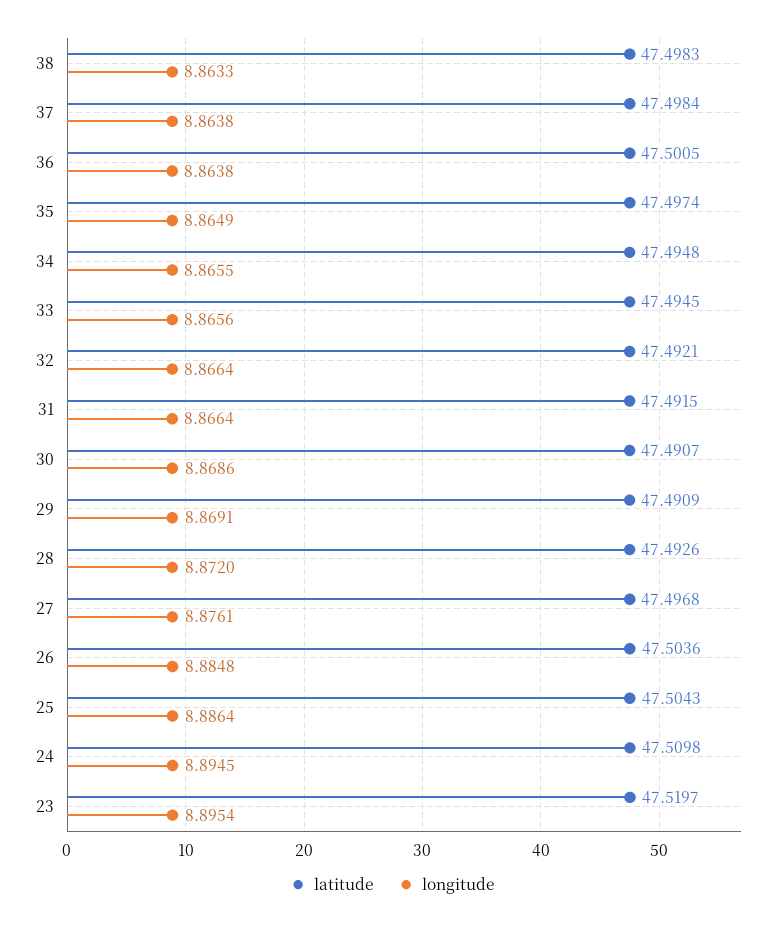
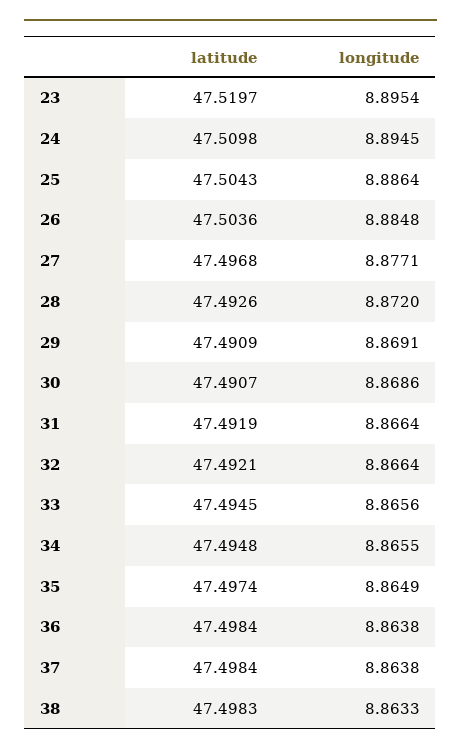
  {
    "latitude": {
      "38": 47.4983,
      "37": 47.4984,
-     "36": 47.5005,
+     "36": 47.4984,
      "35": 47.4974,
      "34": 47.4948,
      "33": 47.4945,
      "32": 47.4921,
-     "31": 47.4915,
+     "31": 47.4919,
      "30": 47.4907,
      "29": 47.4909,
      "28": 47.4926,
      "27": 47.4968,
      "26": 47.5036,
      "25": 47.5043,
      "24": 47.5098,
      "23": 47.5197
    },
    "longitude": {
      "38": 8.8633,
      "37": 8.8638,
      "36": 8.8638,
      "35": 8.8649,
      "34": 8.8655,
      "33": 8.8656,
      "32": 8.8664,
      "31": 8.8664,
      "30": 8.8686,
      "29": 8.8691,
      "28": 8.872,
-     "27": 8.8761,
+     "27": 8.8771,
      "26": 8.8848,
      "25": 8.8864,
      "24": 8.8945,
      "23": 8.8954
    }
  }

